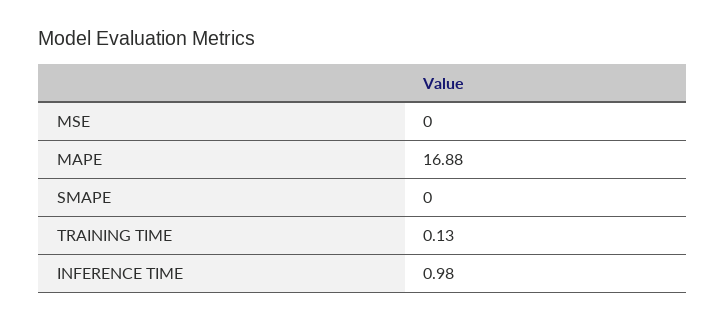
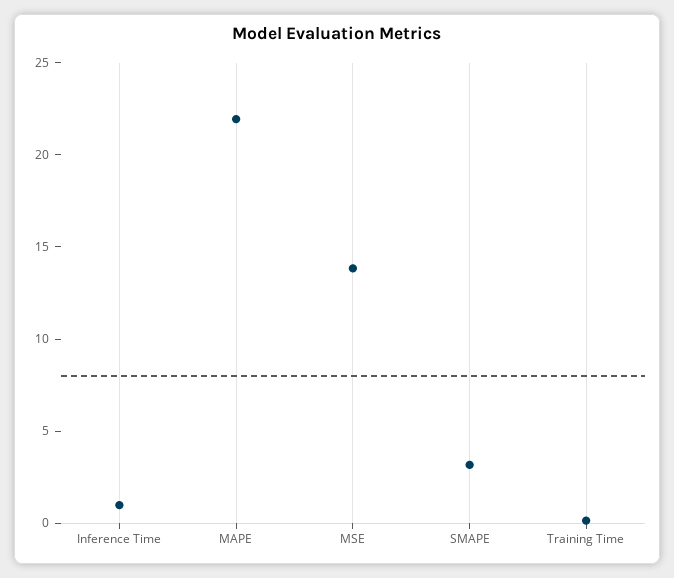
  {
-   "MSE": 0,
+   "MSE": 14,
-   "MAPE": 16.88,
+   "MAPE": 22,
-   "SMAPE": 0,
+   "SMAPE": 3,
    "TRAINING TIME": 0.13,
    "INFERENCE TIME": 0.98
  }

